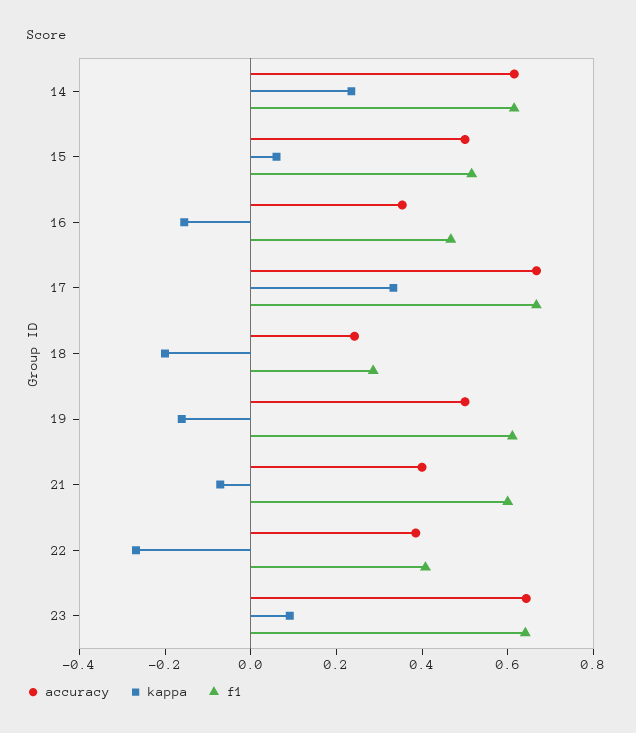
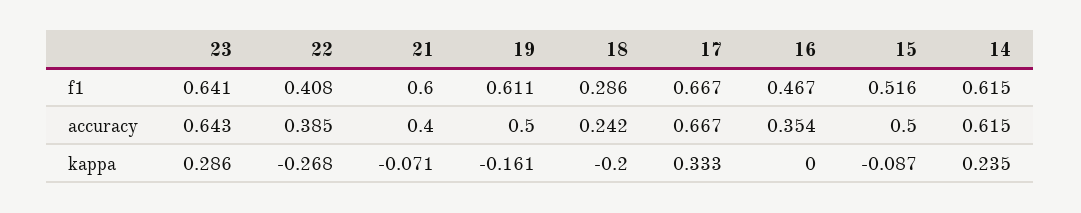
  {
    "accuracy": {
      "14": 0.615,
      "15": 0.5,
      "16": 0.354,
      "17": 0.667,
      "18": 0.242,
      "19": 0.5,
      "21": 0.4,
      "22": 0.385,
      "23": 0.643
    },
    "kappa": {
      "14": 0.235,
-     "15": 0.05,
+     "15": -0.087,
-     "16": -0.15,
+     "16": 0,
      "17": 0.333,
      "18": -0.2,
      "19": -0.161,
      "21": -0.071,
      "22": -0.268,
-     "23": 0.1
+     "23": 0.286
    },
    "f1": {
      "14": 0.615,
      "15": 0.516,
      "16": 0.467,
      "17": 0.667,
      "18": 0.286,
      "19": 0.611,
      "21": 0.6,
      "22": 0.408,
      "23": 0.641
    }
  }

